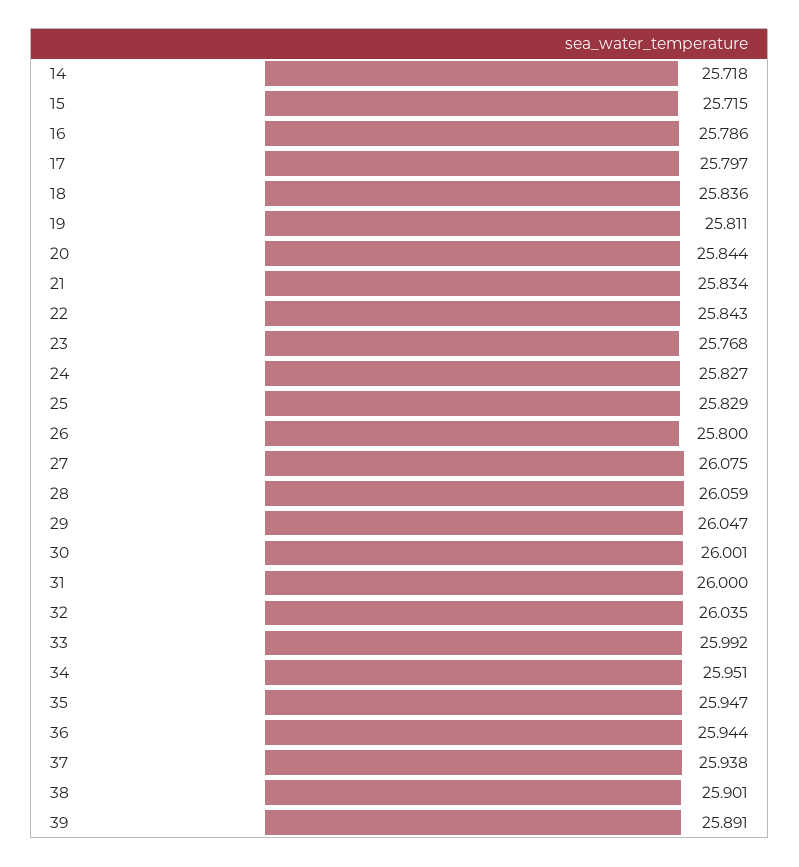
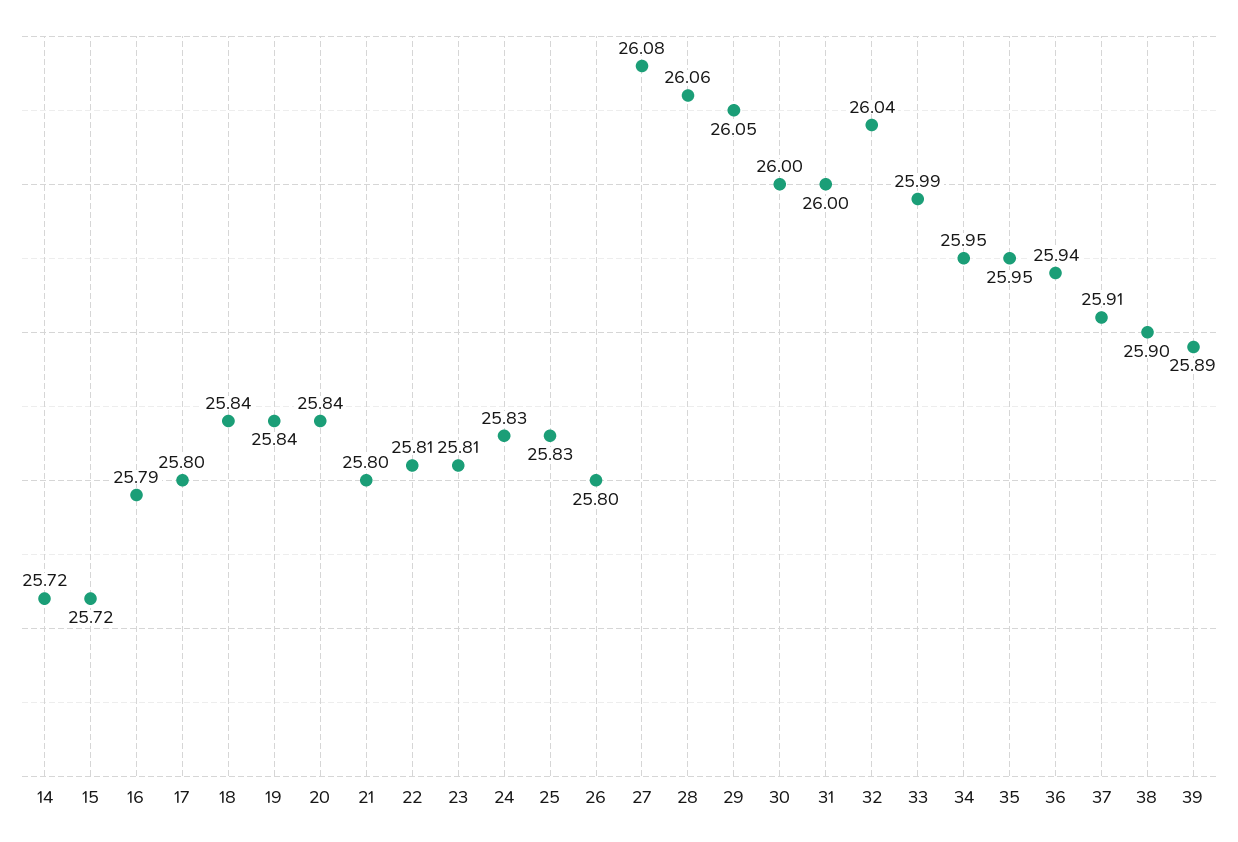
  {
    "14": 25.718,
    "15": 25.715,
    "16": 25.786,
    "17": 25.797,
    "18": 25.836,
-   "19": 25.811,
+   "19": 25.84,
    "20": 25.844,
-   "21": 25.834,
+   "21": 25.8,
-   "22": 25.843,
+   "22": 25.81,
-   "23": 25.768,
+   "23": 25.81,
    "24": 25.827,
    "25": 25.829,
    "26": 25.8,
    "27": 26.075,
    "28": 26.059,
    "29": 26.047,
    "30": 26.001,
    "31": 26,
    "32": 26.035,
    "33": 25.992,
    "34": 25.951,
    "35": 25.947,
    "36": 25.944,
-   "37": 25.938,
+   "37": 25.91,
    "38": 25.901,
    "39": 25.891
  }

